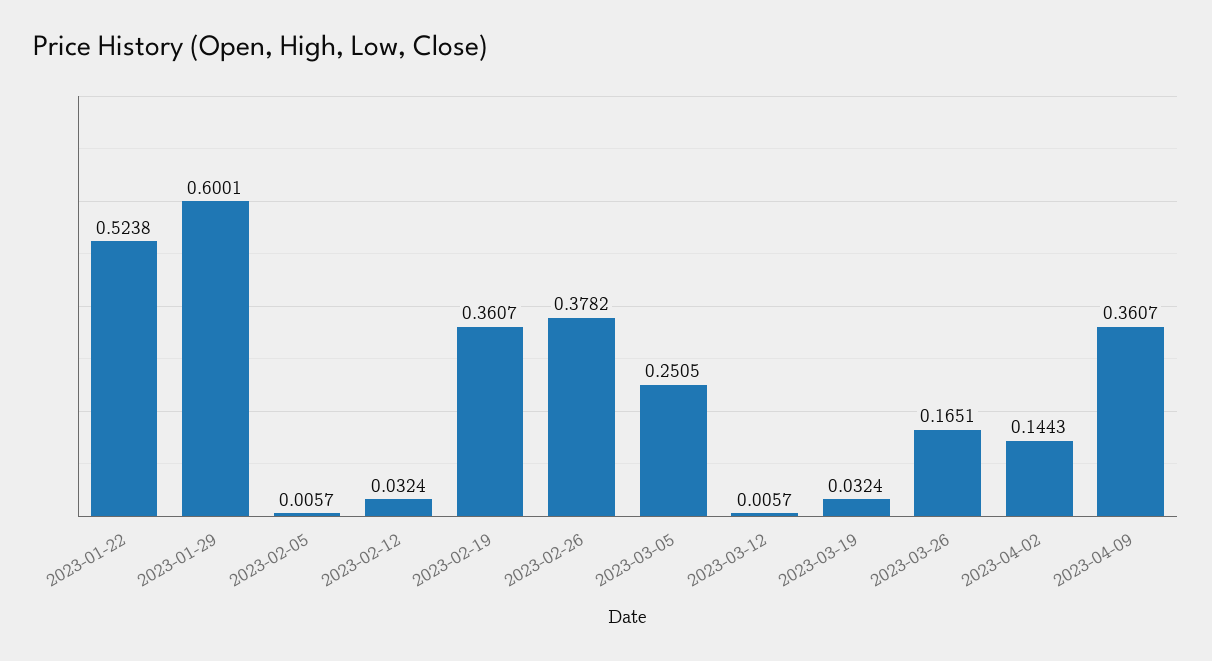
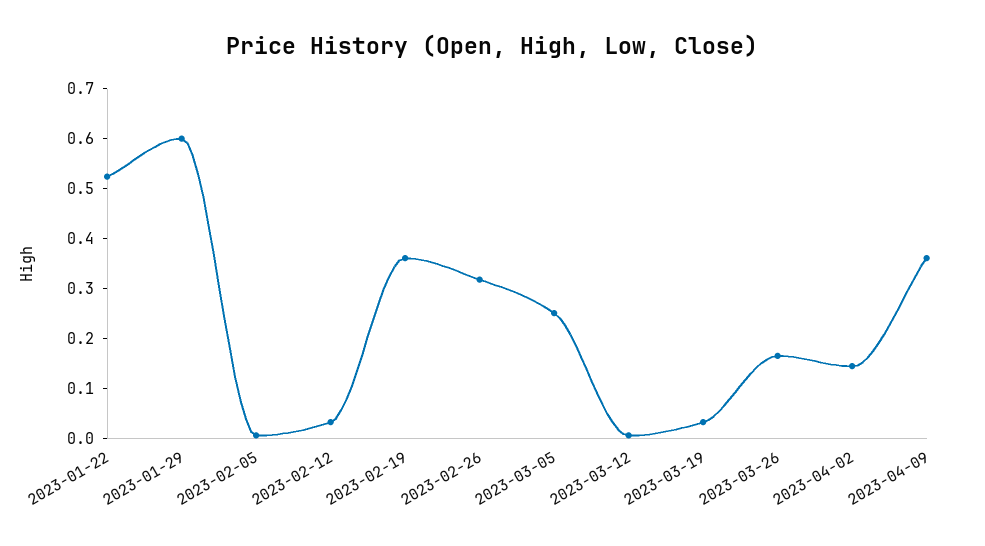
  {
    "2023-01-22": 0.5238,
    "2023-01-29": 0.6001,
    "2023-02-05": 0.0057,
    "2023-02-12": 0.0324,
    "2023-02-19": 0.3607,
-   "2023-02-26": 0.3782,
+   "2023-02-26": 0.32,
    "2023-03-05": 0.2505,
    "2023-03-12": 0.0057,
    "2023-03-19": 0.0324,
    "2023-03-26": 0.1651,
    "2023-04-02": 0.1443,
    "2023-04-09": 0.3607
  }

